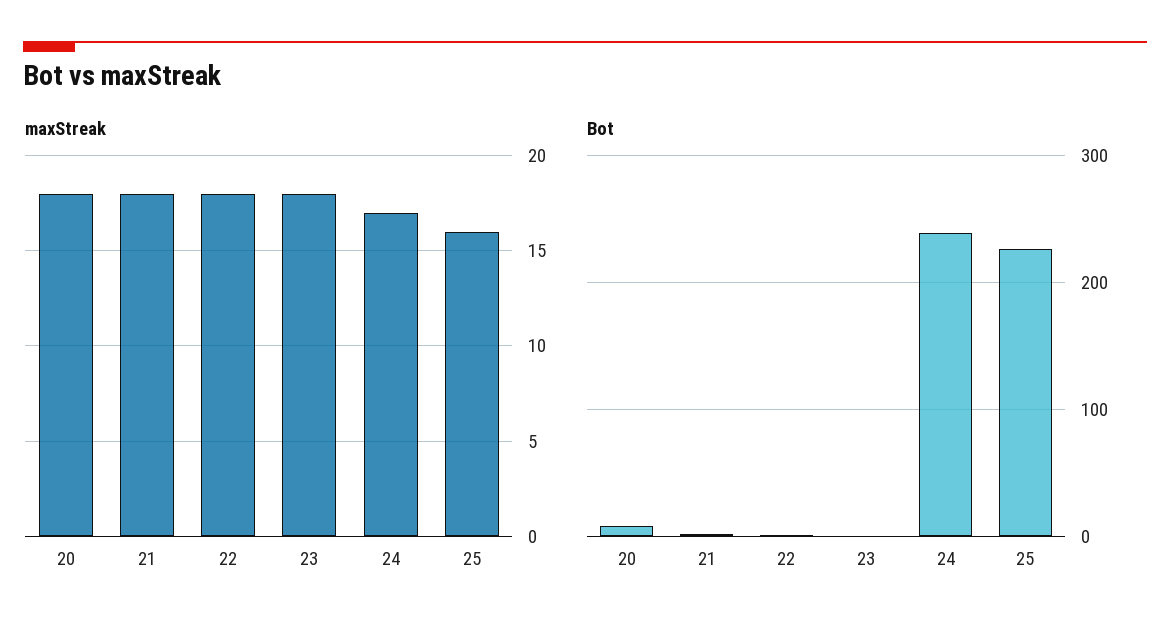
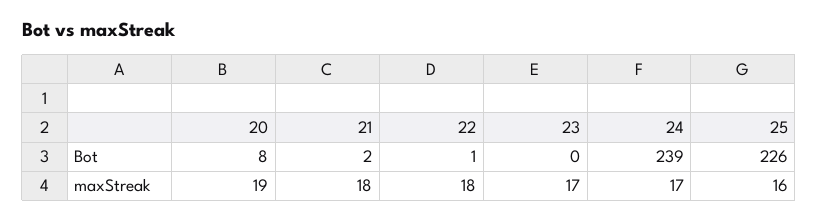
  {
    "maxStreak": {
-     "20": 18,
+     "20": 19,
      "21": 18,
      "22": 18,
-     "23": 18,
+     "23": 17,
      "24": 17,
      "25": 16
    },
    "Bot": {
      "20": 8,
      "21": 2,
      "22": 1,
      "23": 0,
      "24": 239,
      "25": 226
    }
  }

